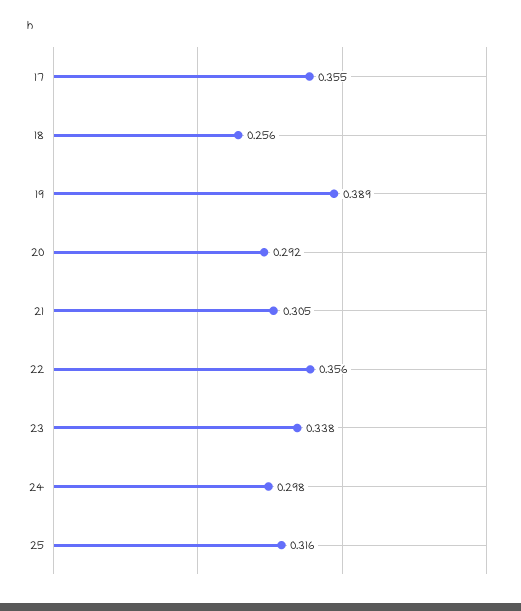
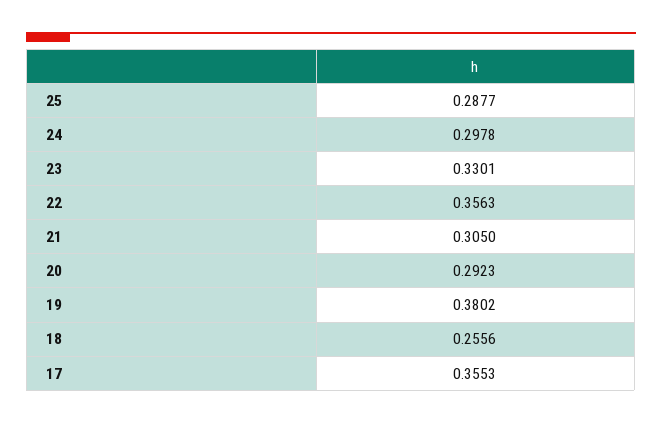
  {
    "17": 0.3553,
    "18": 0.2556,
-   "19": 0.389,
+   "19": 0.3802,
    "20": 0.2923,
    "21": 0.305,
    "22": 0.3563,
-   "23": 0.338,
+   "23": 0.3301,
    "24": 0.2978,
-   "25": 0.316
+   "25": 0.2877
  }

